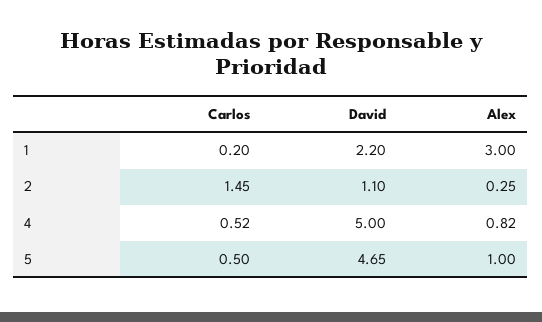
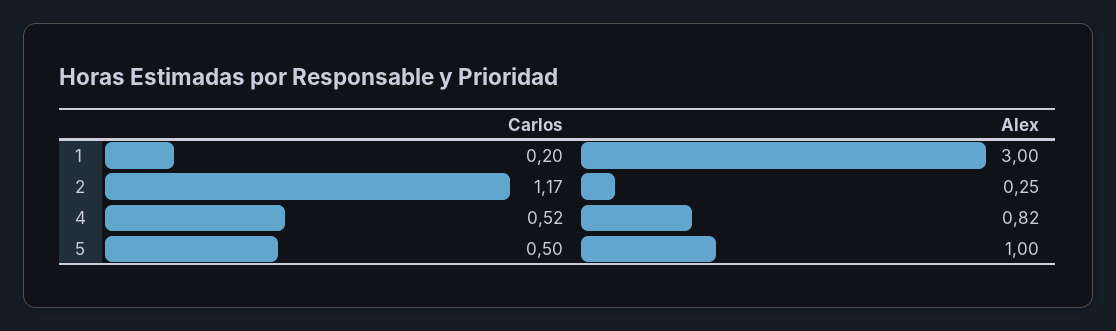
  {
    "Carlos": {
      "1": 0.2,
-     "2": 1.45,
+     "2": 1.17,
      "4": 0.52,
      "5": 0.5
    },
-   "David": {
-     "1": 2.2,
-     "2": 1.1,
-     "4": 5,
-     "5": 4.65
-   },
    "Alex": {
      "1": 3,
      "2": 0.25,
      "4": 0.82,
      "5": 1
    }
  }

